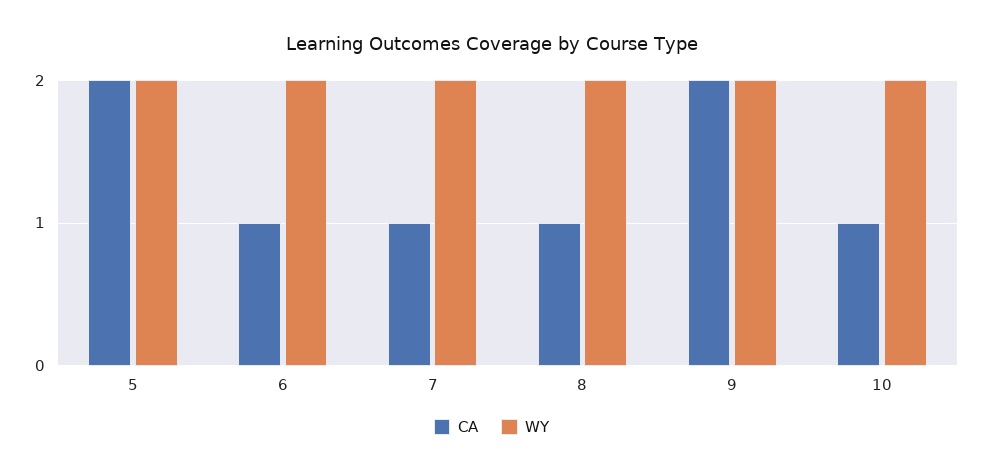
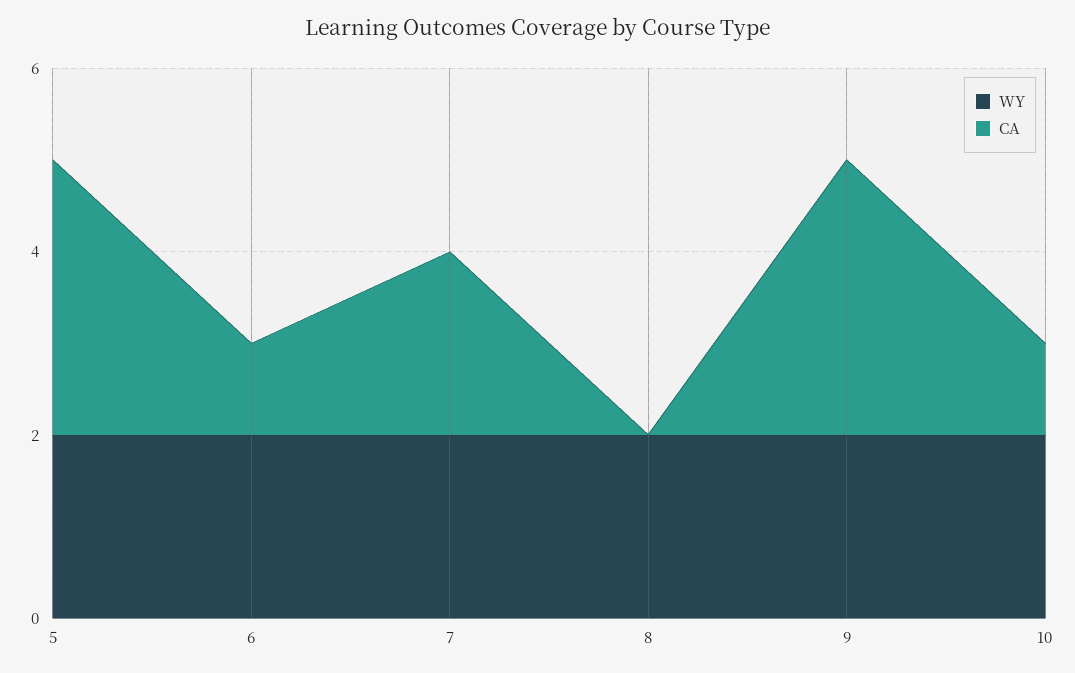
  {
    "CA": {
-     "5": 2,
+     "5": 3,
      "6": 1,
-     "7": 1,
+     "7": 2,
-     "8": 1,
+     "8": 0,
-     "9": 2,
+     "9": 3,
      "10": 1
    },
    "WY": {
      "5": 2,
      "6": 2,
      "7": 2,
      "8": 2,
      "9": 2,
      "10": 2
    }
  }

